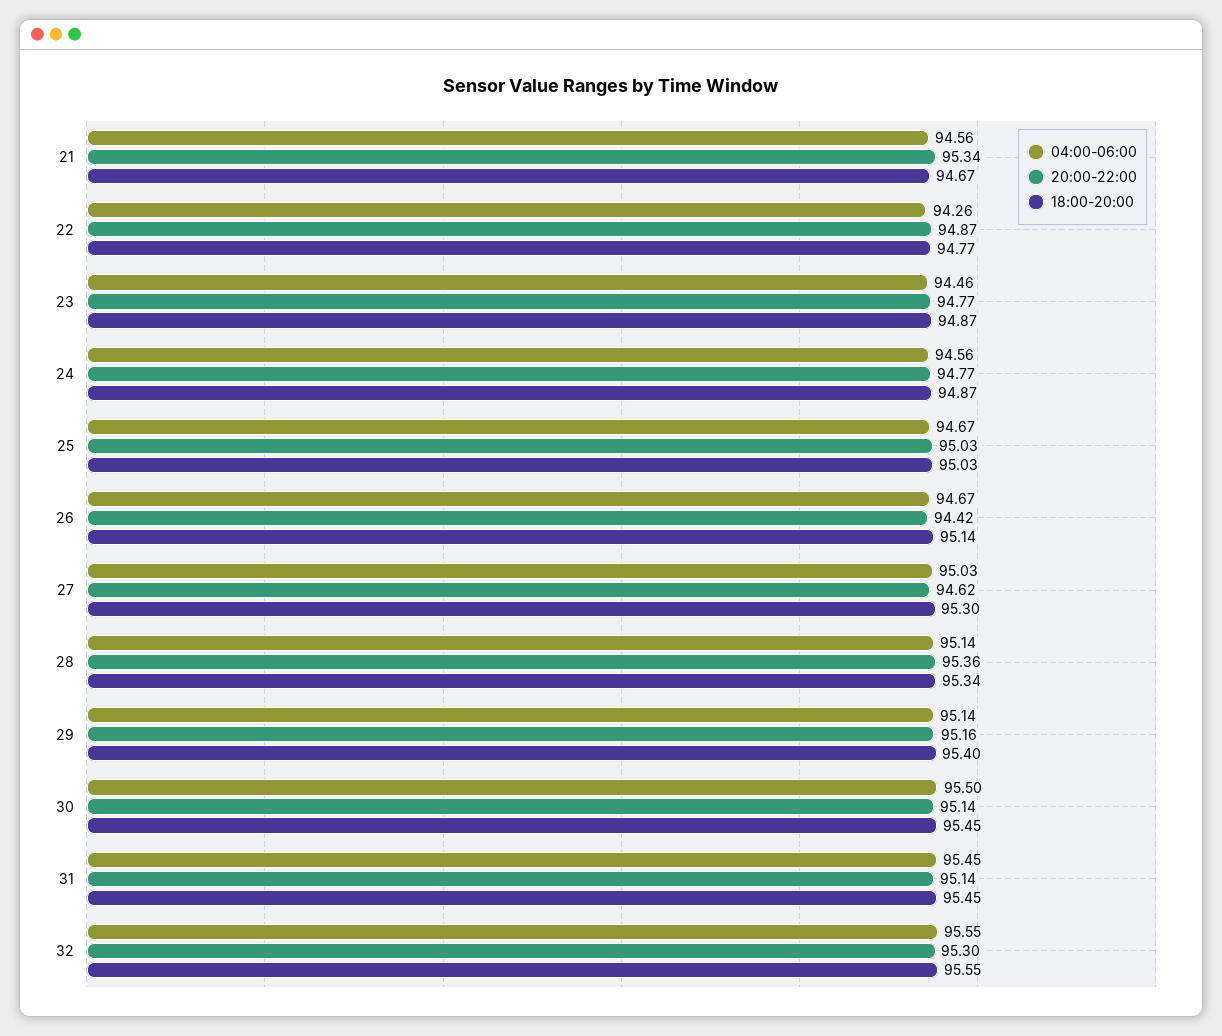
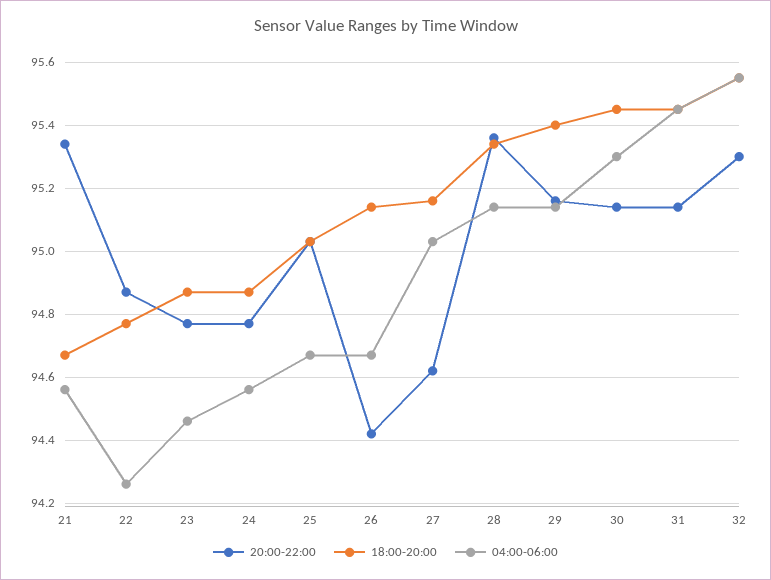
  {
    "04:00-06:00": {
      "21": 94.56,
      "22": 94.26,
      "23": 94.46,
      "24": 94.56,
      "25": 94.67,
      "26": 94.67,
      "27": 95.03,
      "28": 95.14,
      "29": 95.14,
-     "30": 95.5,
+     "30": 95.3,
      "31": 95.45,
      "32": 95.55
    },
    "20:00-22:00": {
      "21": 95.34,
      "22": 94.87,
      "23": 94.77,
      "24": 94.77,
      "25": 95.03,
      "26": 94.42,
      "27": 94.62,
      "28": 95.36,
      "29": 95.16,
      "30": 95.14,
      "31": 95.14,
      "32": 95.3
    },
    "18:00-20:00": {
      "21": 94.67,
      "22": 94.77,
      "23": 94.87,
      "24": 94.87,
      "25": 95.03,
      "26": 95.14,
-     "27": 95.3,
+     "27": 95.15,
      "28": 95.34,
      "29": 95.4,
      "30": 95.45,
      "31": 95.45,
      "32": 95.55
    }
  }

